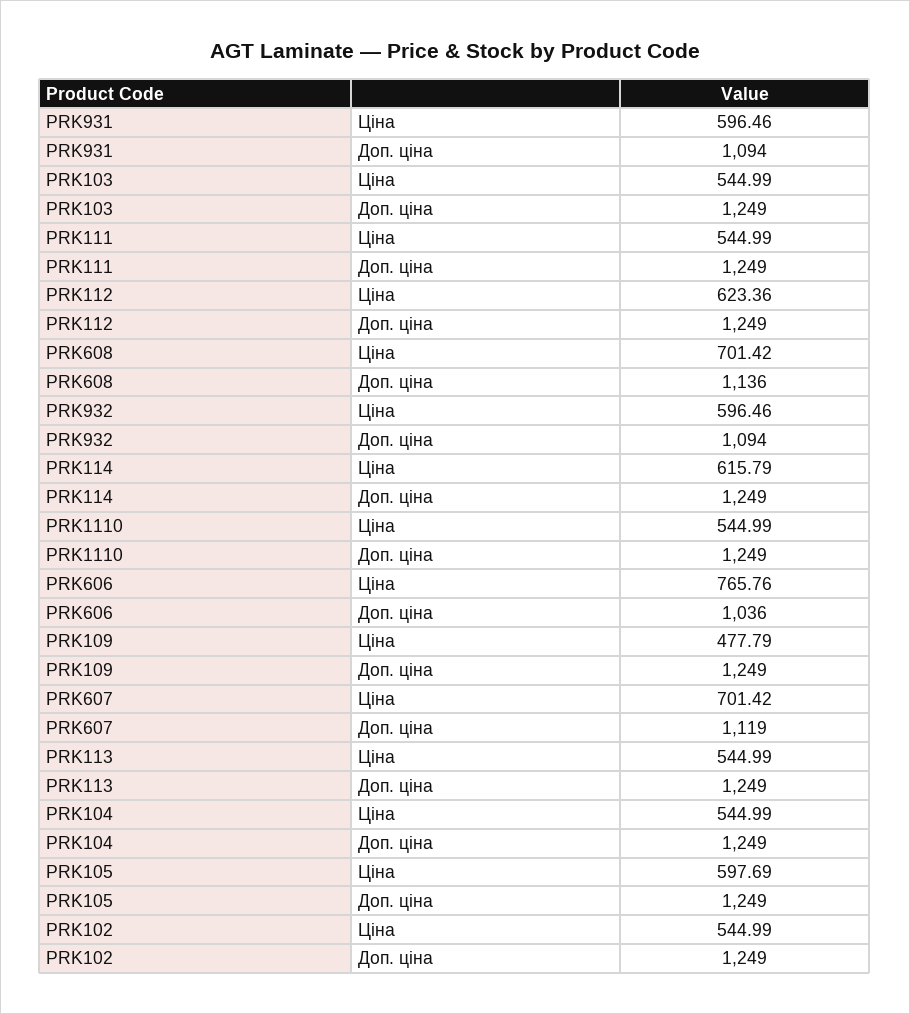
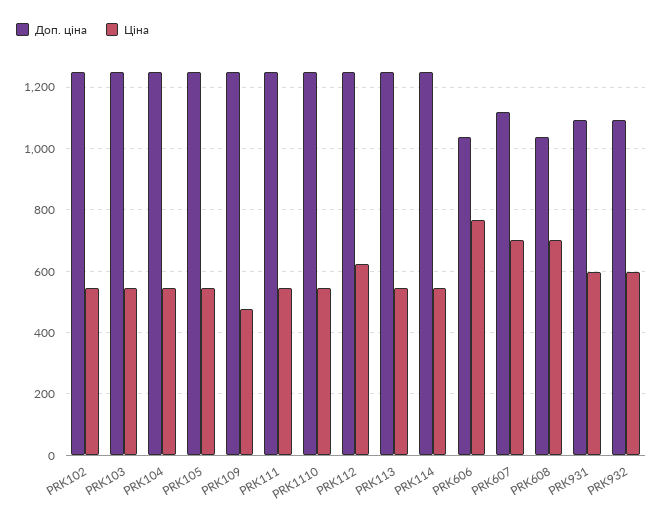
  {
    "Ціна": {
      "PRK931": 596.46,
      "PRK103": 544.99,
      "PRK111": 544.99,
      "PRK112": 623.36,
      "PRK608": 701.42,
      "PRK932": 596.46,
-     "PRK114": 615.79,
+     "PRK114": 540,
      "PRK1110": 544.99,
      "PRK606": 765.76,
      "PRK109": 477.79,
      "PRK607": 701.42,
      "PRK113": 544.99,
      "PRK104": 544.99,
-     "PRK105": 597.69,
+     "PRK105": 540,
      "PRK102": 544.99
    },
    "Доп. ціна": {
      "PRK931": 1094,
      "PRK103": 1249,
      "PRK111": 1249,
      "PRK112": 1249,
-     "PRK608": 1136,
+     "PRK608": 1040,
      "PRK932": 1094,
      "PRK114": 1249,
      "PRK1110": 1249,
      "PRK606": 1036,
      "PRK109": 1249,
      "PRK607": 1119,
      "PRK113": 1249,
      "PRK104": 1249,
      "PRK105": 1249,
      "PRK102": 1249
    }
  }

